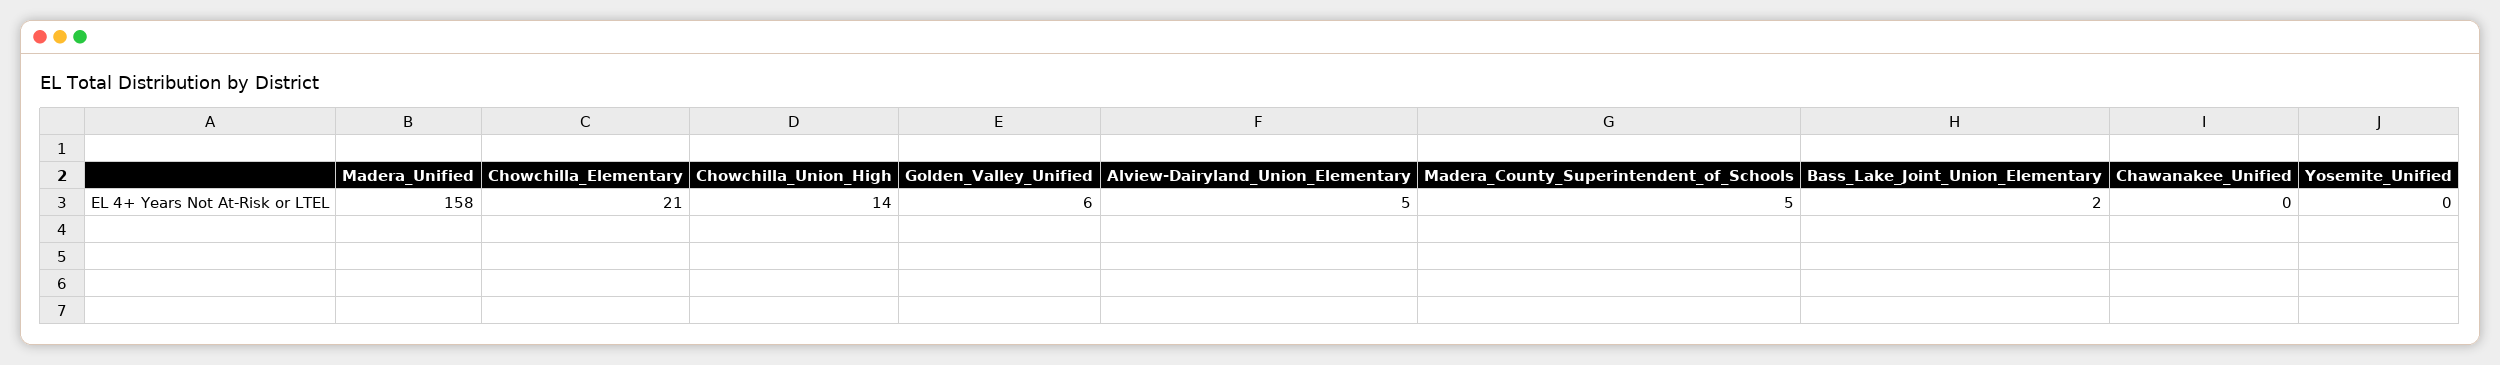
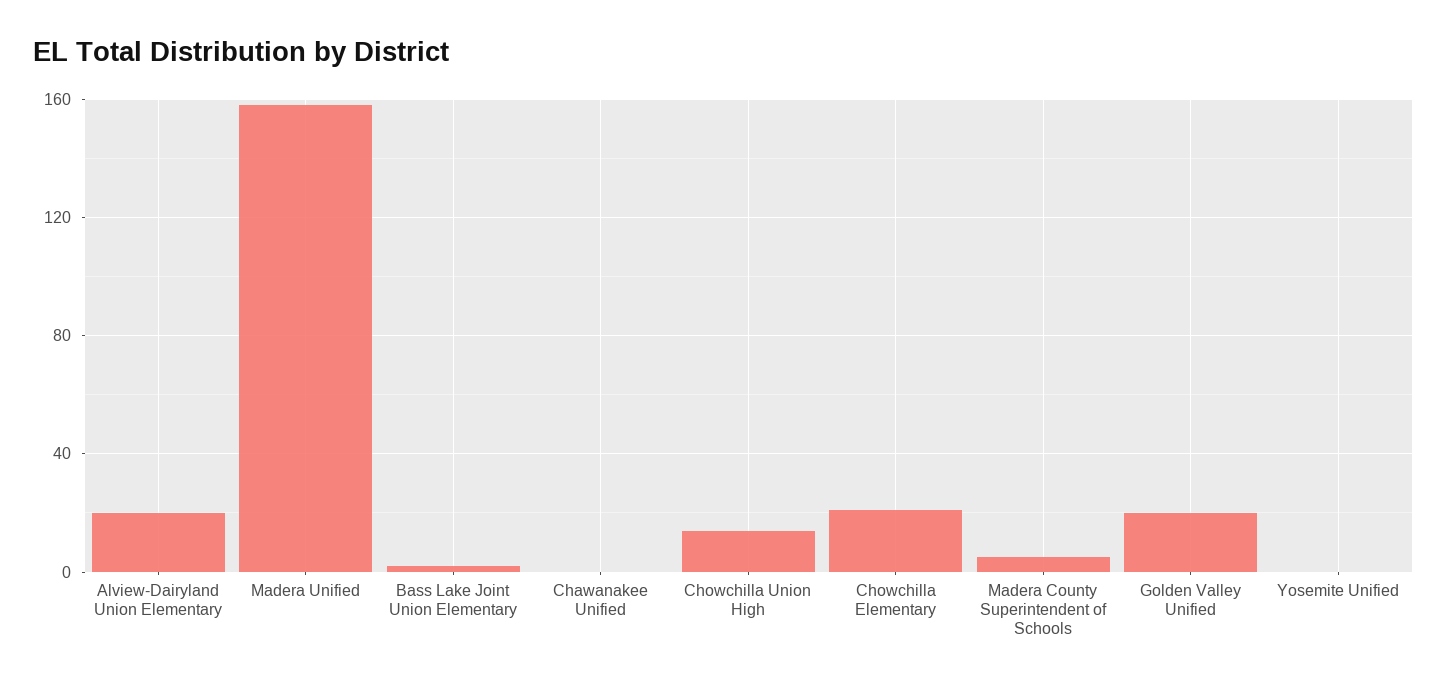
  {
    "Madera_Unified": 158,
    "Chowchilla_Elementary": 21,
    "Chowchilla_Union_High": 14,
-   "Golden_Valley_Unified": 6,
+   "Golden_Valley_Unified": 20,
-   "Alview-Dairyland_Union_Elementary": 5,
+   "Alview-Dairyland_Union_Elementary": 20,
    "Madera_County_Superintendent_of_Schools": 5,
    "Bass_Lake_Joint_Union_Elementary": 2,
    "Chawanakee_Unified": 0,
    "Yosemite_Unified": 0
  }

